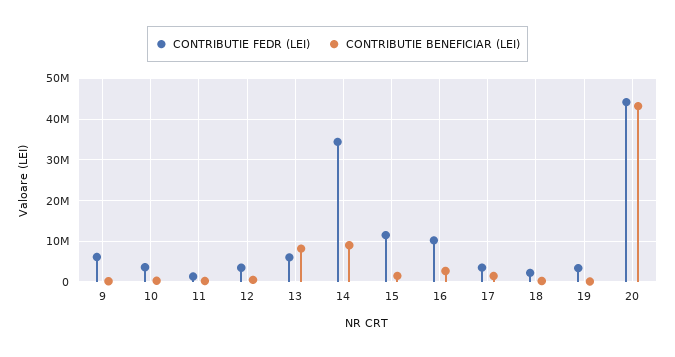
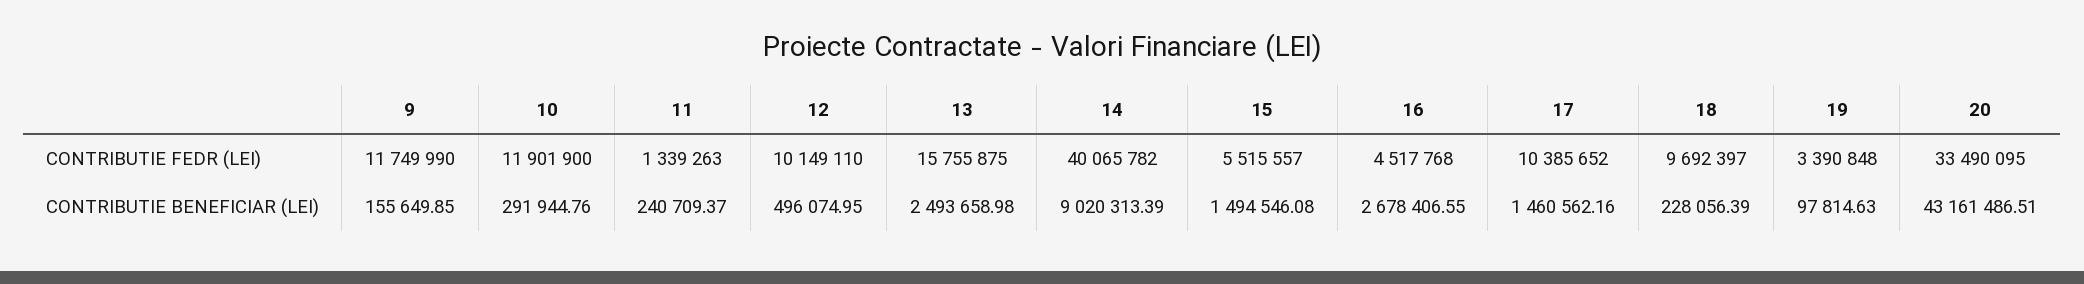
  {
    "CONTRIBUTIE FEDR (LEI)": {
-     "9": 6000000,
+     "9": 11749990,
-     "10": 4000000,
+     "10": 11901900,
      "11": 1339263,
-     "12": 4000000,
+     "12": 10149110,
-     "13": 6000000,
+     "13": 15755875,
-     "14": 34000000,
+     "14": 40065782,
-     "15": 12000000,
+     "15": 5515557,
-     "16": 10000000,
+     "16": 4517768,
-     "17": 4000000,
+     "17": 10385652,
-     "18": 2000000,
+     "18": 9692397,
      "19": 3390848,
-     "20": 44000000
+     "20": 33490095
    },
    "CONTRIBUTIE BENEFICIAR (LEI)": {
      "9": 155649.85,
      "10": 291944.76,
      "11": 240709.37,
      "12": 496074.95,
-     "13": 8000000,
+     "13": 2493658.98,
      "14": 9020313.39,
      "15": 1494546.08,
      "16": 2678406.55,
      "17": 1460562.16,
      "18": 228056.39,
      "19": 97814.63,
      "20": 43161486.51
    }
  }

